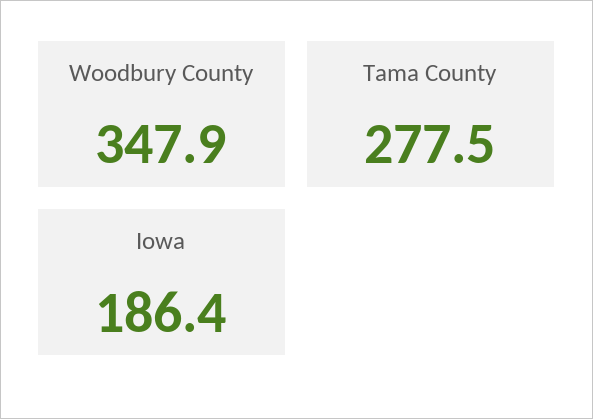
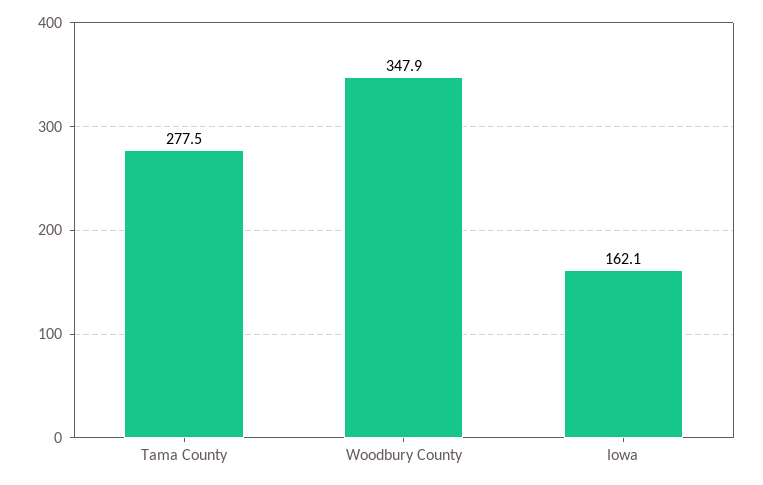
  {
    "Woodbury County": 347.9,
    "Tama County": 277.5,
-   "Iowa": 186.4
+   "Iowa": 162.1
  }

